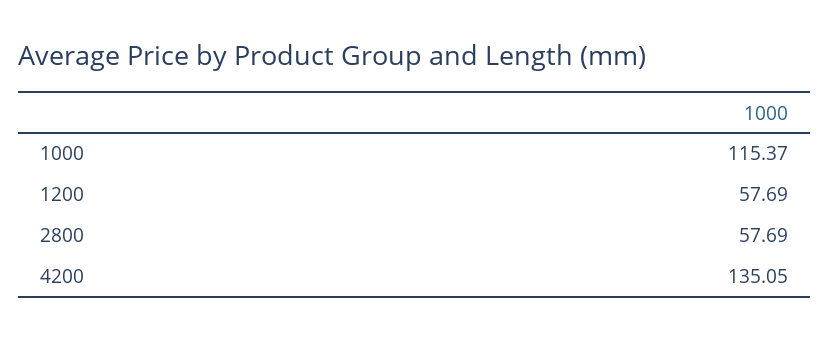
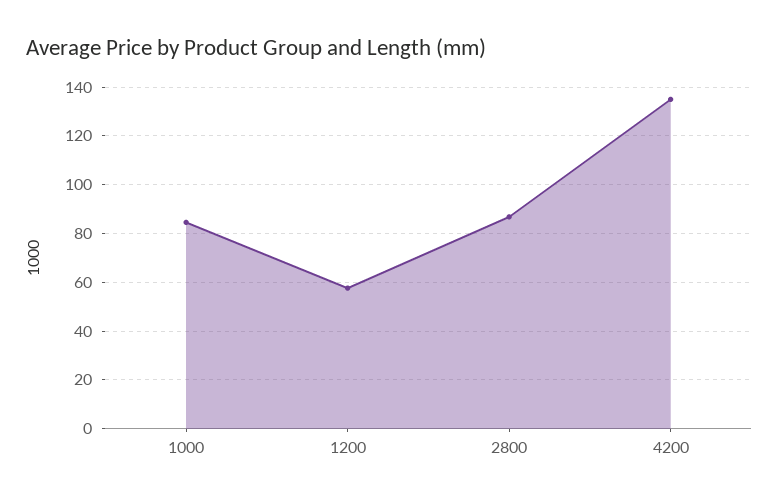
  {
-   "1000": 115.37,
+   "1000": 85,
    "1200": 57.69,
-   "2800": 57.69,
+   "2800": 87.5,
    "4200": 135.05
  }

